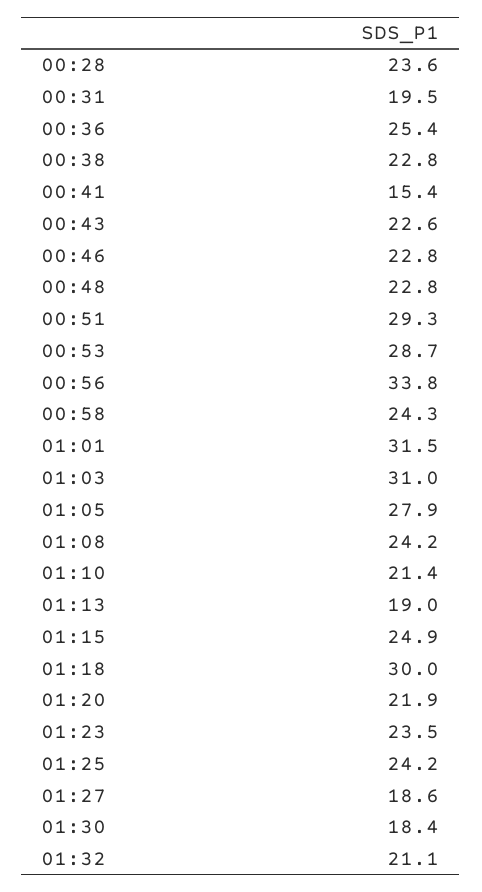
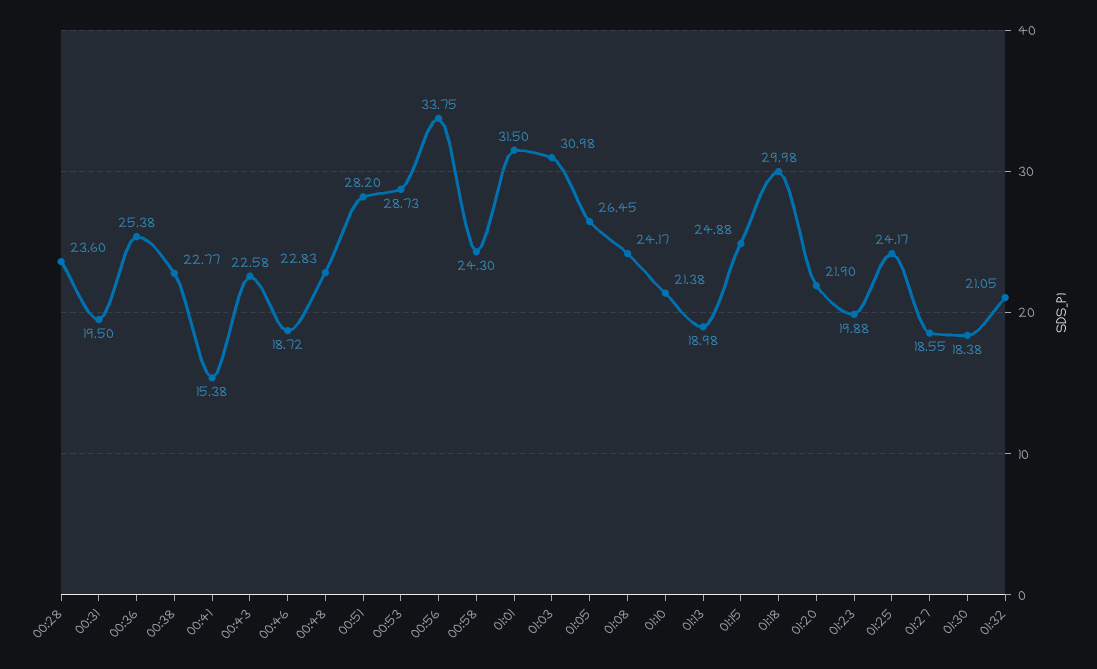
  {
    "00:28": 23.6,
    "00:31": 19.5,
    "00:36": 25.38,
    "00:38": 22.77,
    "00:41": 15.38,
    "00:43": 22.58,
-   "00:46": 22.8,
+   "00:46": 18.72,
    "00:48": 22.83,
-   "00:51": 29.3,
+   "00:51": 28.2,
    "00:53": 28.73,
    "00:56": 33.75,
    "00:58": 24.3,
    "01:01": 31.5,
    "01:03": 30.98,
-   "01:05": 27.9,
+   "01:05": 26.45,
    "01:08": 24.17,
    "01:10": 21.38,
    "01:13": 18.98,
    "01:15": 24.88,
    "01:18": 29.98,
    "01:20": 21.9,
-   "01:23": 23.5,
+   "01:23": 19.88,
    "01:25": 24.17,
    "01:27": 18.55,
    "01:30": 18.38,
    "01:32": 21.05
  }

